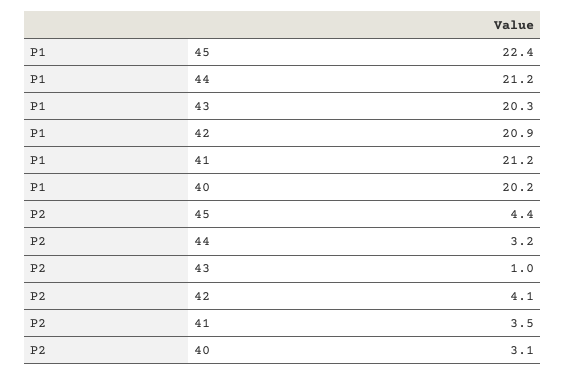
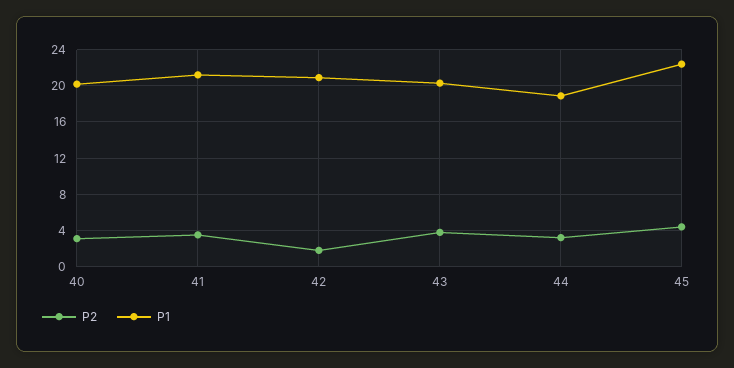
  {
    "P1": {
      "45": 22.4,
-     "44": 21.2,
+     "44": 19,
      "43": 20.3,
      "42": 20.9,
      "41": 21.2,
      "40": 20.2
    },
    "P2": {
      "45": 4.4,
      "44": 3.2,
-     "43": 1,
+     "43": 4,
-     "42": 4.1,
+     "42": 2,
      "41": 3.5,
      "40": 3.1
    }
  }

